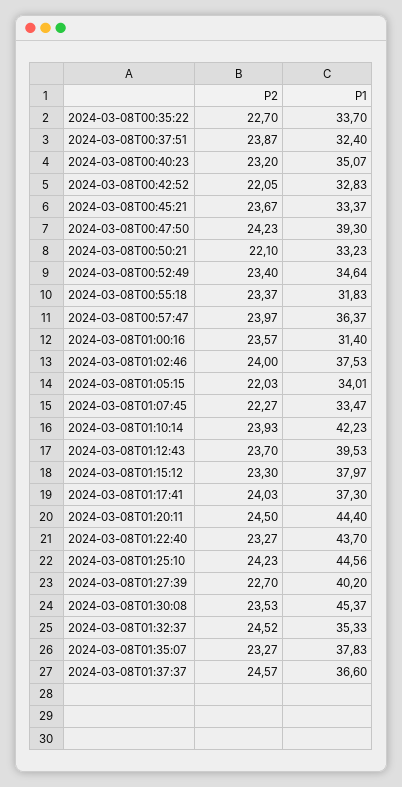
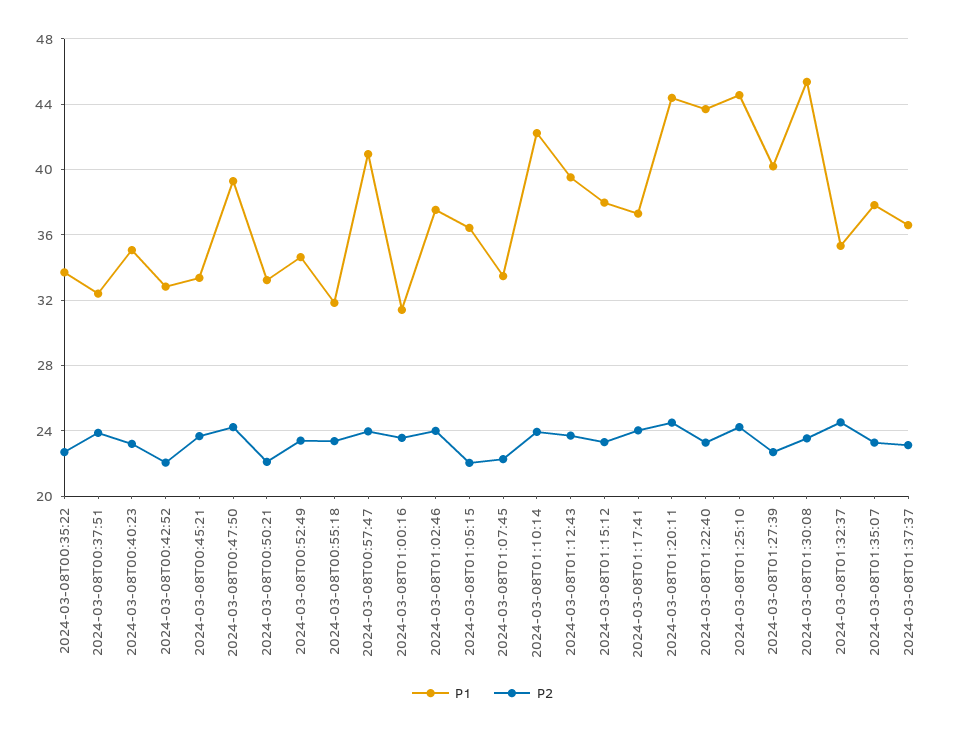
  {
    "P2": {
      "2024-03-08T00:35:22": 22.7,
      "2024-03-08T00:37:51": 23.87,
      "2024-03-08T00:40:23": 23.2,
      "2024-03-08T00:42:52": 22.05,
      "2024-03-08T00:45:21": 23.67,
      "2024-03-08T00:47:50": 24.23,
      "2024-03-08T00:50:21": 22.1,
      "2024-03-08T00:52:49": 23.4,
      "2024-03-08T00:55:18": 23.37,
      "2024-03-08T00:57:47": 23.97,
      "2024-03-08T01:00:16": 23.57,
      "2024-03-08T01:02:46": 24,
      "2024-03-08T01:05:15": 22.03,
      "2024-03-08T01:07:45": 22.27,
      "2024-03-08T01:10:14": 23.93,
      "2024-03-08T01:12:43": 23.7,
      "2024-03-08T01:15:12": 23.3,
      "2024-03-08T01:17:41": 24.03,
      "2024-03-08T01:20:11": 24.5,
      "2024-03-08T01:22:40": 23.27,
      "2024-03-08T01:25:10": 24.23,
      "2024-03-08T01:27:39": 22.7,
      "2024-03-08T01:30:08": 23.53,
      "2024-03-08T01:32:37": 24.52,
      "2024-03-08T01:35:07": 23.27,
-     "2024-03-08T01:37:37": 24.57
+     "2024-03-08T01:37:37": 23
    },
    "P1": {
      "2024-03-08T00:35:22": 33.7,
      "2024-03-08T00:37:51": 32.4,
      "2024-03-08T00:40:23": 35.07,
      "2024-03-08T00:42:52": 32.83,
      "2024-03-08T00:45:21": 33.37,
      "2024-03-08T00:47:50": 39.3,
      "2024-03-08T00:50:21": 33.23,
      "2024-03-08T00:52:49": 34.64,
      "2024-03-08T00:55:18": 31.83,
-     "2024-03-08T00:57:47": 36.37,
+     "2024-03-08T00:57:47": 41,
      "2024-03-08T01:00:16": 31.4,
      "2024-03-08T01:02:46": 37.53,
-     "2024-03-08T01:05:15": 34.01,
+     "2024-03-08T01:05:15": 36.5,
      "2024-03-08T01:07:45": 33.47,
      "2024-03-08T01:10:14": 42.23,
      "2024-03-08T01:12:43": 39.53,
      "2024-03-08T01:15:12": 37.97,
      "2024-03-08T01:17:41": 37.3,
      "2024-03-08T01:20:11": 44.4,
      "2024-03-08T01:22:40": 43.7,
      "2024-03-08T01:25:10": 44.56,
      "2024-03-08T01:27:39": 40.2,
      "2024-03-08T01:30:08": 45.37,
      "2024-03-08T01:32:37": 35.33,
      "2024-03-08T01:35:07": 37.83,
      "2024-03-08T01:37:37": 36.6
    }
  }

